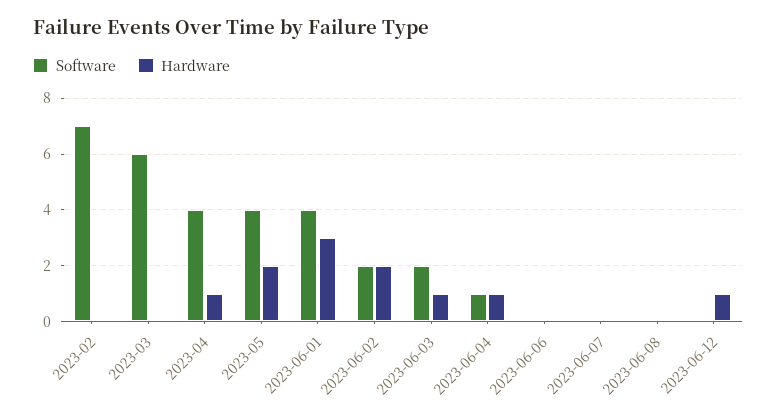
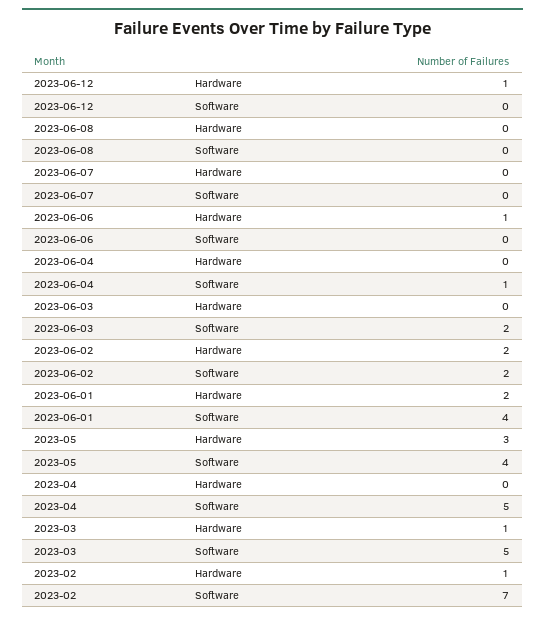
  {
    "Software": {
      "2023-02": 7,
-     "2023-03": 6,
+     "2023-03": 5,
-     "2023-04": 4,
+     "2023-04": 5,
      "2023-05": 4,
      "2023-06-01": 4,
      "2023-06-02": 2,
      "2023-06-03": 2,
      "2023-06-04": 1,
      "2023-06-06": 0,
      "2023-06-07": 0,
      "2023-06-08": 0,
      "2023-06-12": 0
    },
    "Hardware": {
-     "2023-02": 0,
+     "2023-02": 1,
-     "2023-03": 0,
+     "2023-03": 1,
-     "2023-04": 1,
+     "2023-04": 0,
-     "2023-05": 2,
+     "2023-05": 3,
-     "2023-06-01": 3,
+     "2023-06-01": 2,
      "2023-06-02": 2,
-     "2023-06-03": 1,
+     "2023-06-03": 0,
-     "2023-06-04": 1,
+     "2023-06-04": 0,
-     "2023-06-06": 0,
+     "2023-06-06": 1,
      "2023-06-07": 0,
      "2023-06-08": 0,
      "2023-06-12": 1
    }
  }

